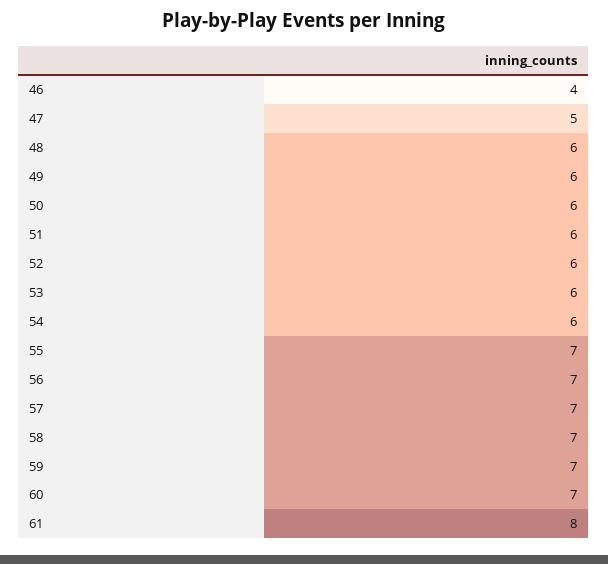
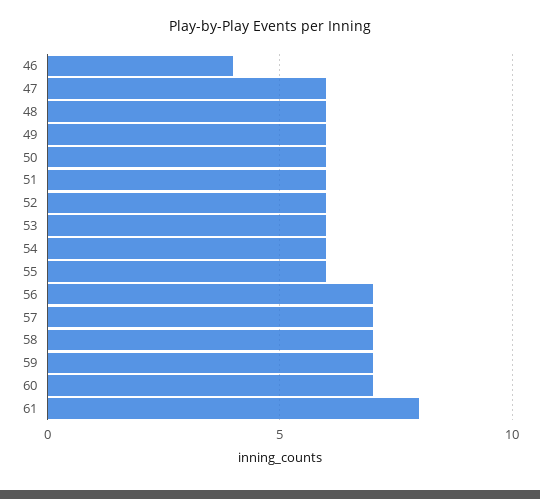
  {
    "46": 4,
-   "47": 5,
+   "47": 6,
    "48": 6,
    "49": 6,
    "50": 6,
    "51": 6,
    "52": 6,
    "53": 6,
    "54": 6,
-   "55": 7,
+   "55": 6,
    "56": 7,
    "57": 7,
    "58": 7,
    "59": 7,
    "60": 7,
    "61": 8
  }

